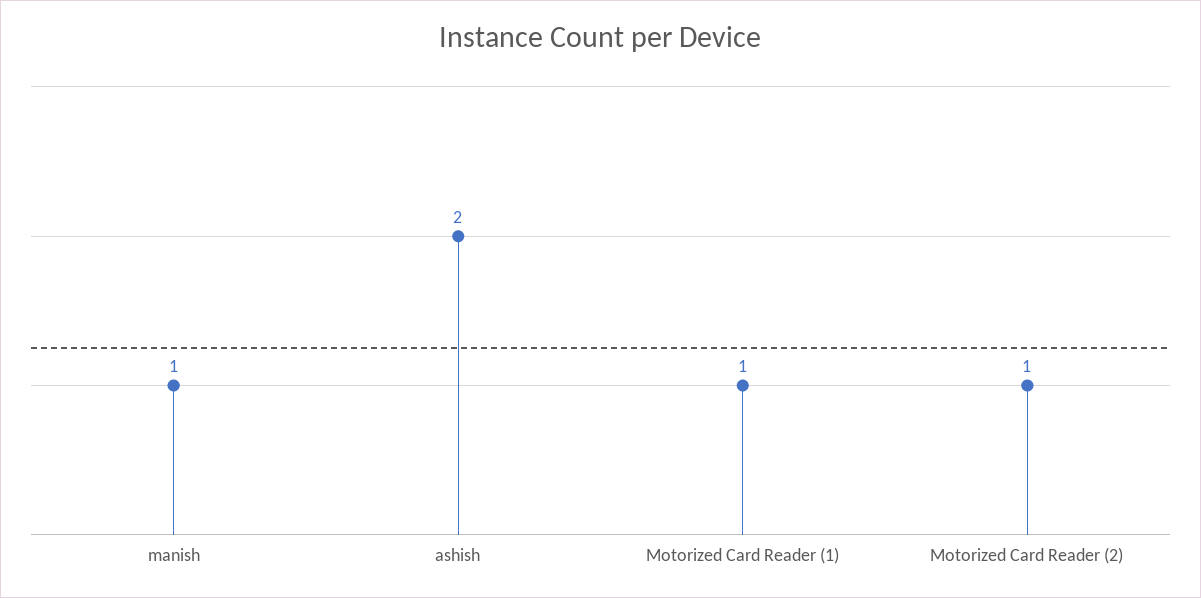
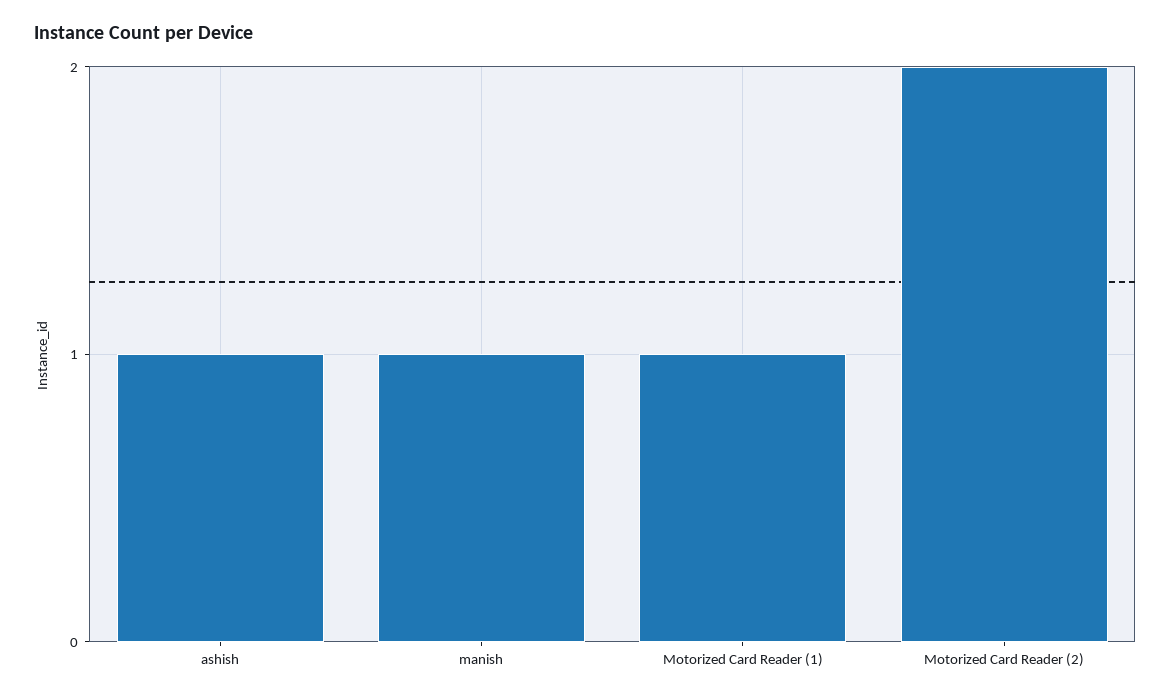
  {
    "manish": 1,
-   "ashish": 2,
+   "ashish": 1,
    "Motorized Card Reader (1)": 1,
-   "Motorized Card Reader (2)": 1
+   "Motorized Card Reader (2)": 2
  }

